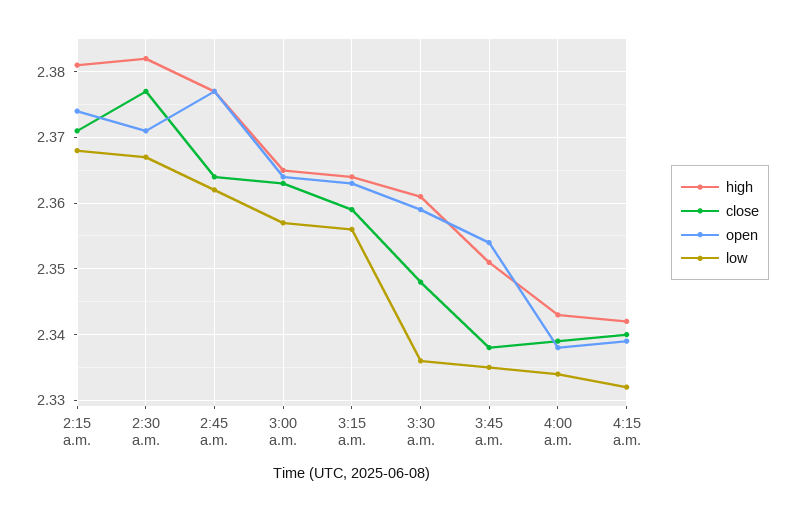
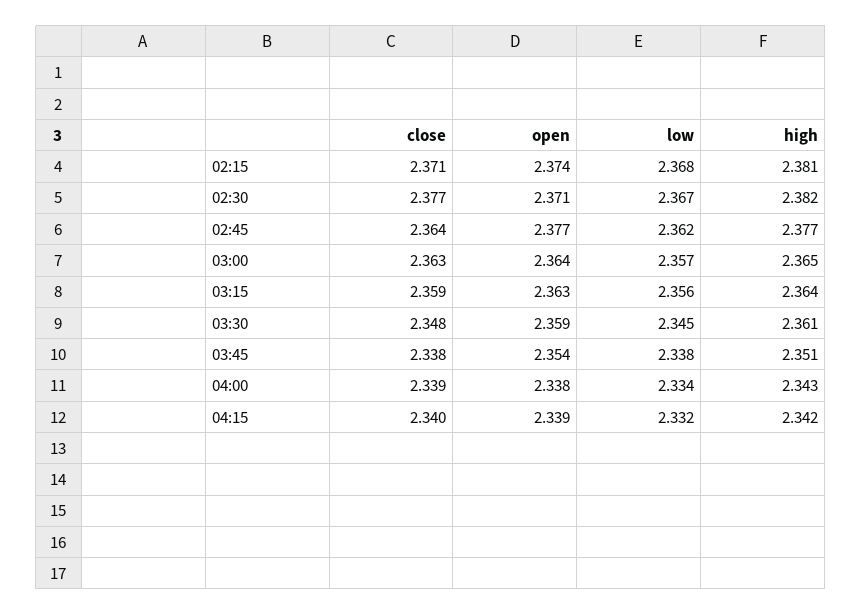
  {
    "high": {
      "2:15 a.m.": 2.381,
      "2:30 a.m.": 2.382,
      "2:45 a.m.": 2.377,
      "3:00 a.m.": 2.365,
      "3:15 a.m.": 2.364,
      "3:30 a.m.": 2.361,
      "3:45 a.m.": 2.351,
      "4:00 a.m.": 2.343,
      "4:15 a.m.": 2.342
    },
    "close": {
      "2:15 a.m.": 2.371,
      "2:30 a.m.": 2.377,
      "2:45 a.m.": 2.364,
      "3:00 a.m.": 2.363,
      "3:15 a.m.": 2.359,
      "3:30 a.m.": 2.348,
      "3:45 a.m.": 2.338,
      "4:00 a.m.": 2.339,
      "4:15 a.m.": 2.34
    },
    "open": {
      "2:15 a.m.": 2.374,
      "2:30 a.m.": 2.371,
      "2:45 a.m.": 2.377,
      "3:00 a.m.": 2.364,
      "3:15 a.m.": 2.363,
      "3:30 a.m.": 2.359,
      "3:45 a.m.": 2.354,
      "4:00 a.m.": 2.338,
      "4:15 a.m.": 2.339
    },
    "low": {
      "2:15 a.m.": 2.368,
      "2:30 a.m.": 2.367,
      "2:45 a.m.": 2.362,
      "3:00 a.m.": 2.357,
      "3:15 a.m.": 2.356,
-     "3:30 a.m.": 2.336,
+     "3:30 a.m.": 2.345,
-     "3:45 a.m.": 2.335,
+     "3:45 a.m.": 2.338,
      "4:00 a.m.": 2.334,
      "4:15 a.m.": 2.332
    }
  }

